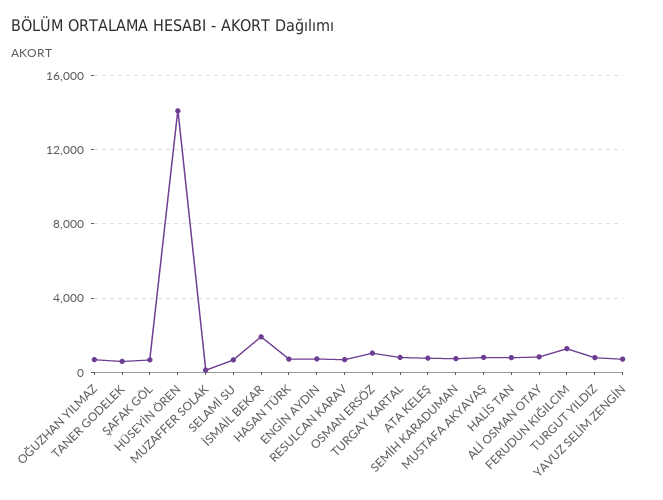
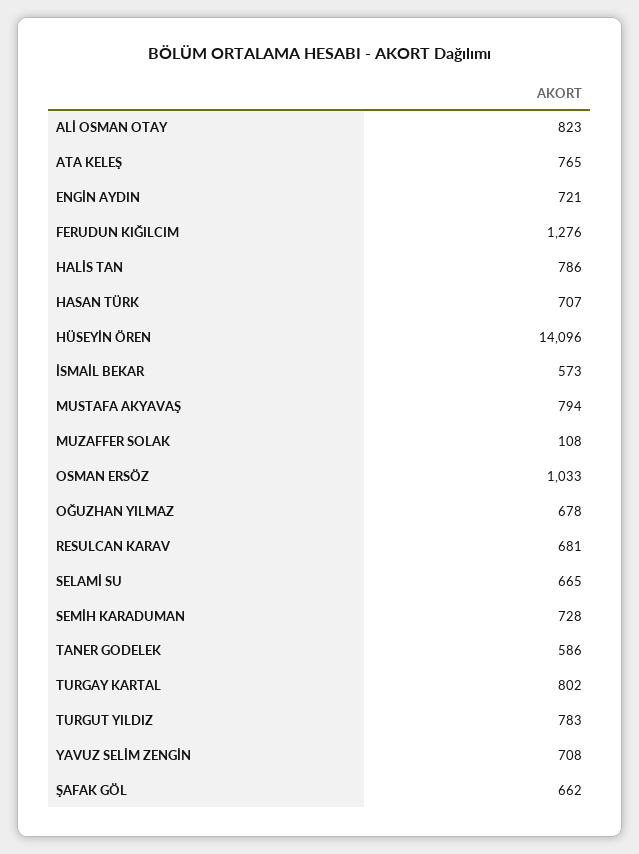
  {
    "OĞUZHAN YILMAZ": 678,
    "TANER GODELEK": 586,
    "ŞAFAK GÖL": 662,
    "HÜSEYİN ÖREN": 14096,
    "MUZAFFER SOLAK": 108,
    "SELAMİ SU": 665,
-   "İSMAİL BEKAR": 2000,
+   "İSMAİL BEKAR": 573,
    "HASAN TÜRK": 707,
    "ENGİN AYDIN": 721,
    "RESULCAN KARAV": 681,
    "OSMAN ERSÖZ": 1033,
    "TURGAY KARTAL": 802,
    "ATA KELEŞ": 765,
    "SEMİH KARADUMAN": 728,
    "MUSTAFA AKYAVAŞ": 794,
    "HALİS TAN": 786,
    "ALİ OSMAN OTAY": 823,
    "FERUDUN KIĞILCIM": 1276,
    "TURGUT YILDIZ": 783,
    "YAVUZ SELİM ZENGİN": 708
  }

